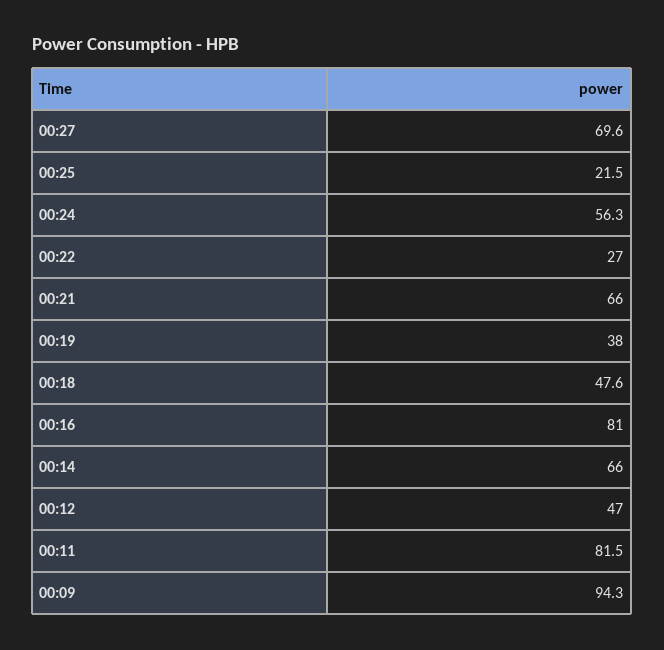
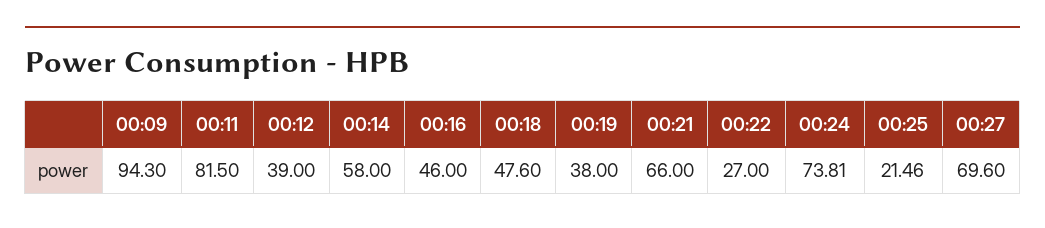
  {
    "00:27": 69.6,
    "00:25": 21.46,
-   "00:24": 56.3,
+   "00:24": 73.81,
    "00:22": 27,
    "00:21": 66,
    "00:19": 38,
    "00:18": 47.6,
-   "00:16": 81,
+   "00:16": 46,
-   "00:14": 66,
+   "00:14": 58,
-   "00:12": 47,
+   "00:12": 39,
    "00:11": 81.5,
    "00:09": 94.3
  }

